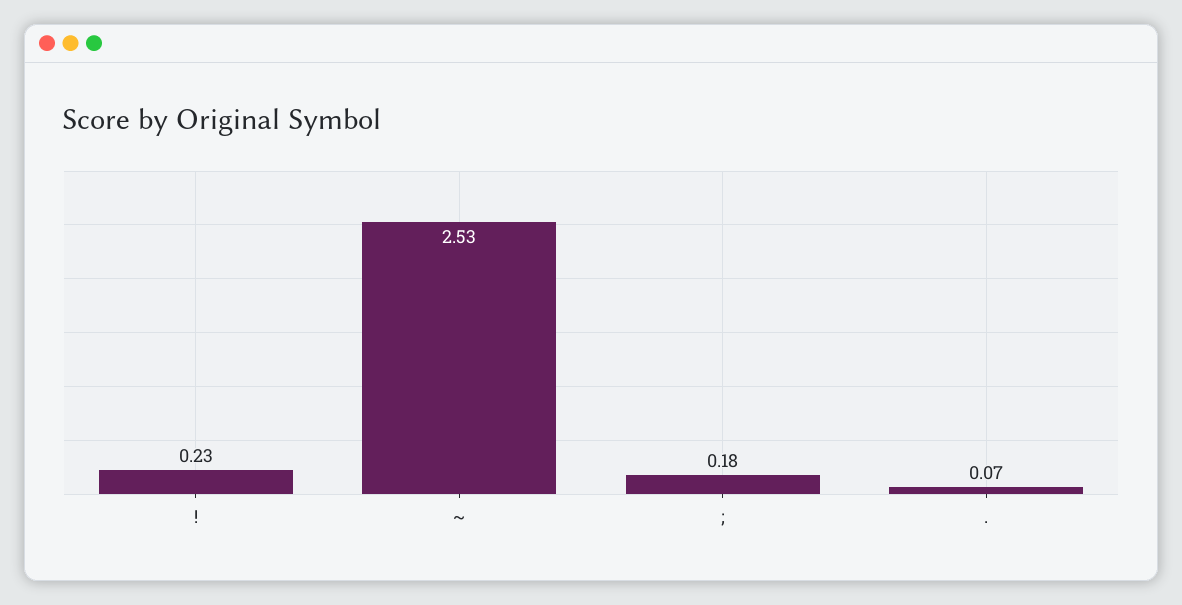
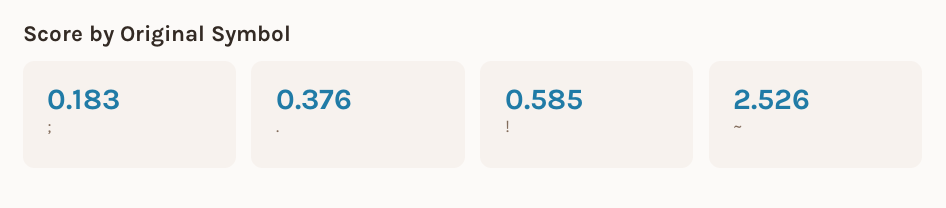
  {
-   "!": 0.23,
+   "!": 0.585,
    "~": 2.526,
    ";": 0.183,
-   ".": 0.07
+   ".": 0.376
  }

